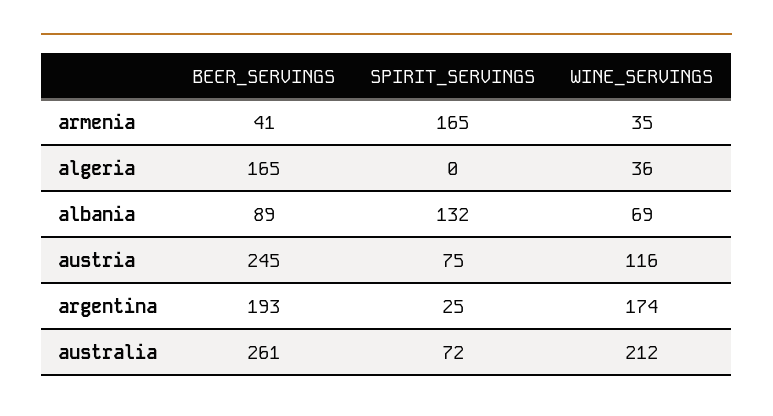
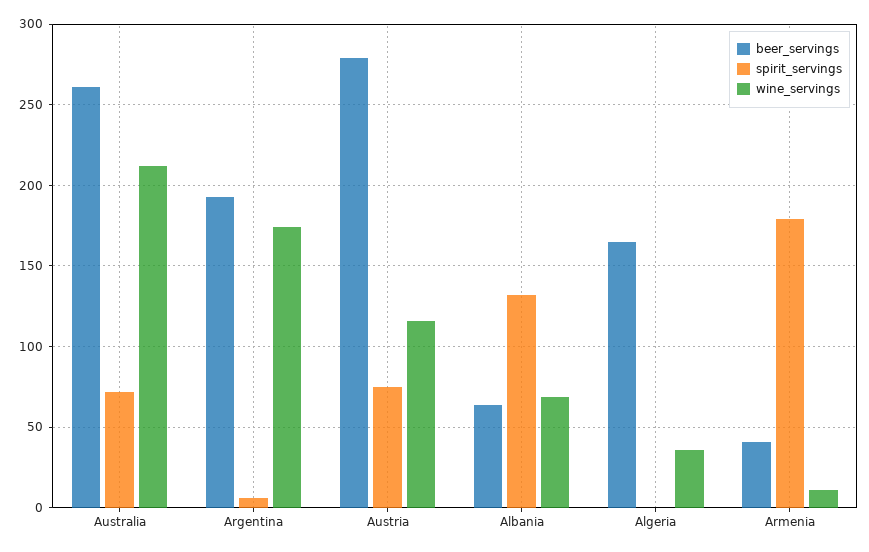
  {
    "BEER_SERVINGS": {
      "armenia": 41,
      "algeria": 165,
-     "albania": 89,
+     "albania": 65,
-     "austria": 245,
+     "austria": 280,
      "argentina": 193,
      "australia": 261
    },
    "SPIRIT_SERVINGS": {
-     "armenia": 165,
+     "armenia": 180,
      "algeria": 0,
      "albania": 132,
      "austria": 75,
-     "argentina": 25,
+     "argentina": 5,
      "australia": 72
    },
    "WINE_SERVINGS": {
-     "armenia": 35,
+     "armenia": 10,
      "algeria": 36,
      "albania": 69,
      "austria": 116,
      "argentina": 174,
      "australia": 212
    }
  }

